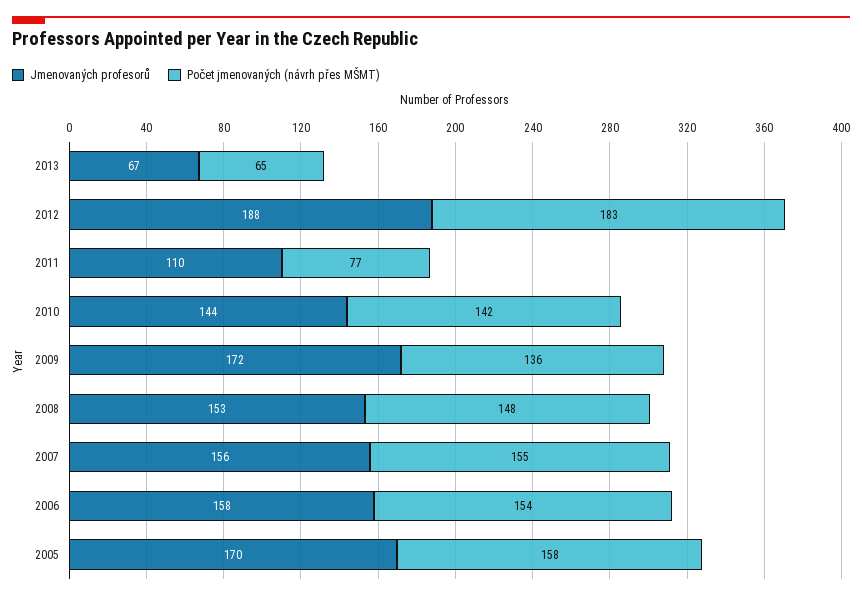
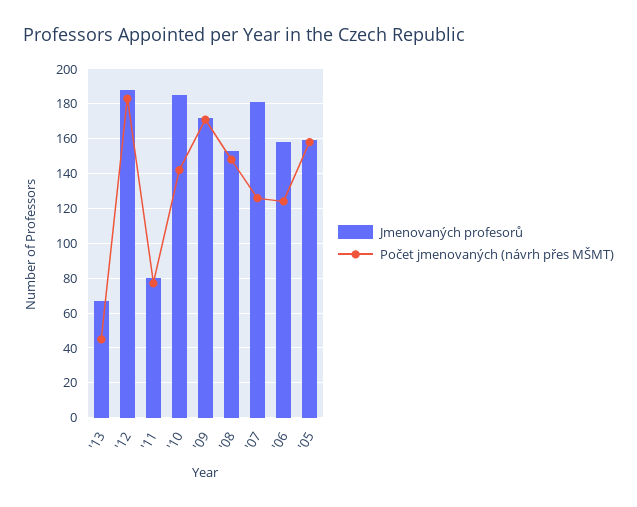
  {
    "Jmenovaných profesorů": {
      "2013": 67,
      "2012": 188,
-     "2011": 110,
+     "2011": 80,
-     "2010": 144,
+     "2010": 185,
      "2009": 172,
      "2008": 153,
-     "2007": 156,
+     "2007": 180,
      "2006": 158,
-     "2005": 170
+     "2005": 160
    },
    "Počet jmenovaných (návrh přes MŠMT)": {
-     "2013": 65,
+     "2013": 45,
      "2012": 183,
      "2011": 77,
      "2010": 142,
-     "2009": 136,
+     "2009": 170,
      "2008": 148,
-     "2007": 155,
+     "2007": 125,
-     "2006": 154,
+     "2006": 125,
      "2005": 158
    }
  }

